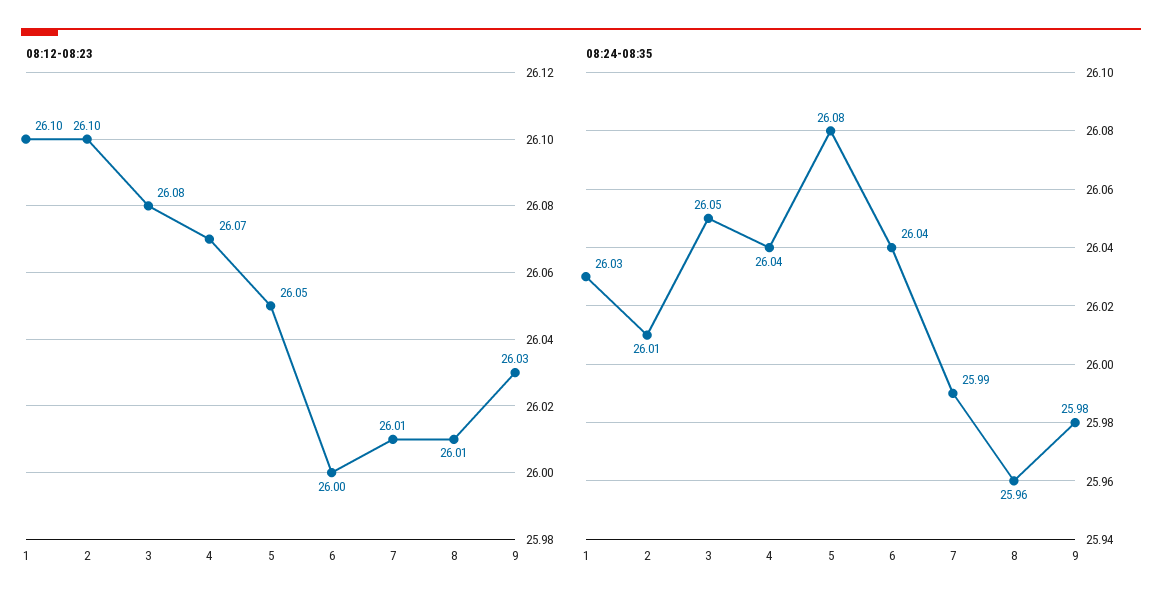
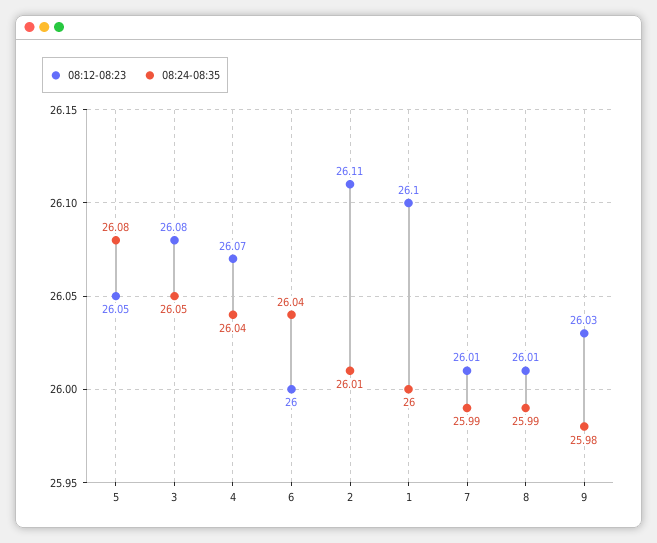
  {
    "08:12-08:23": {
      "1": 26.1,
-     "2": 26.1,
+     "2": 26.11,
      "3": 26.08,
      "4": 26.07,
      "5": 26.05,
      "6": 26,
      "7": 26.01,
      "8": 26.01,
      "9": 26.03
    },
    "08:24-08:35": {
-     "1": 26.03,
+     "1": 26,
      "2": 26.01,
      "3": 26.05,
      "4": 26.04,
      "5": 26.08,
      "6": 26.04,
      "7": 25.99,
-     "8": 25.96,
+     "8": 25.99,
      "9": 25.98
    }
  }

